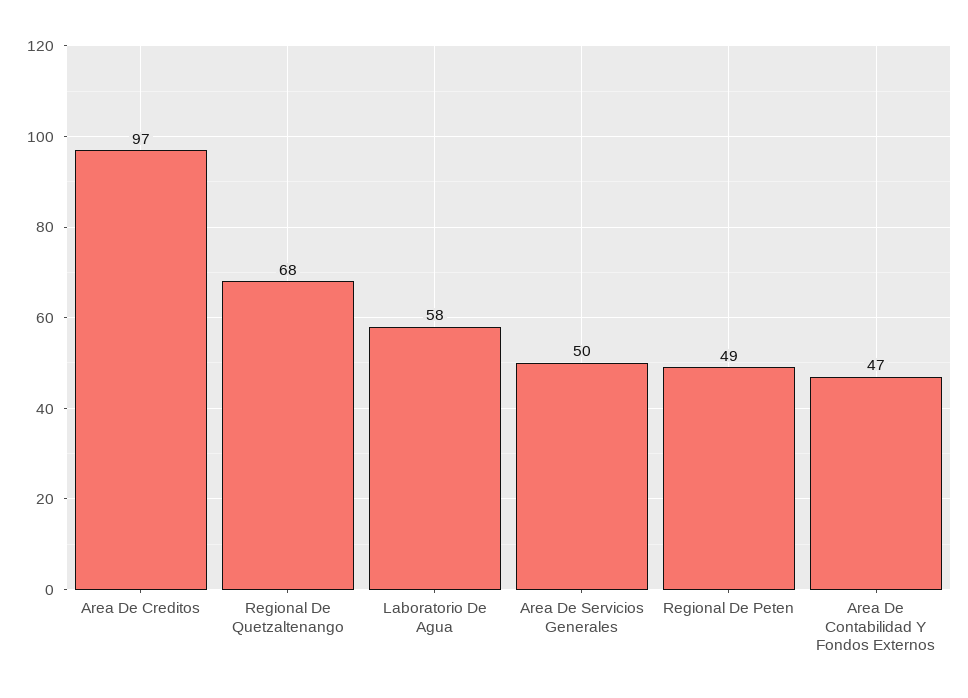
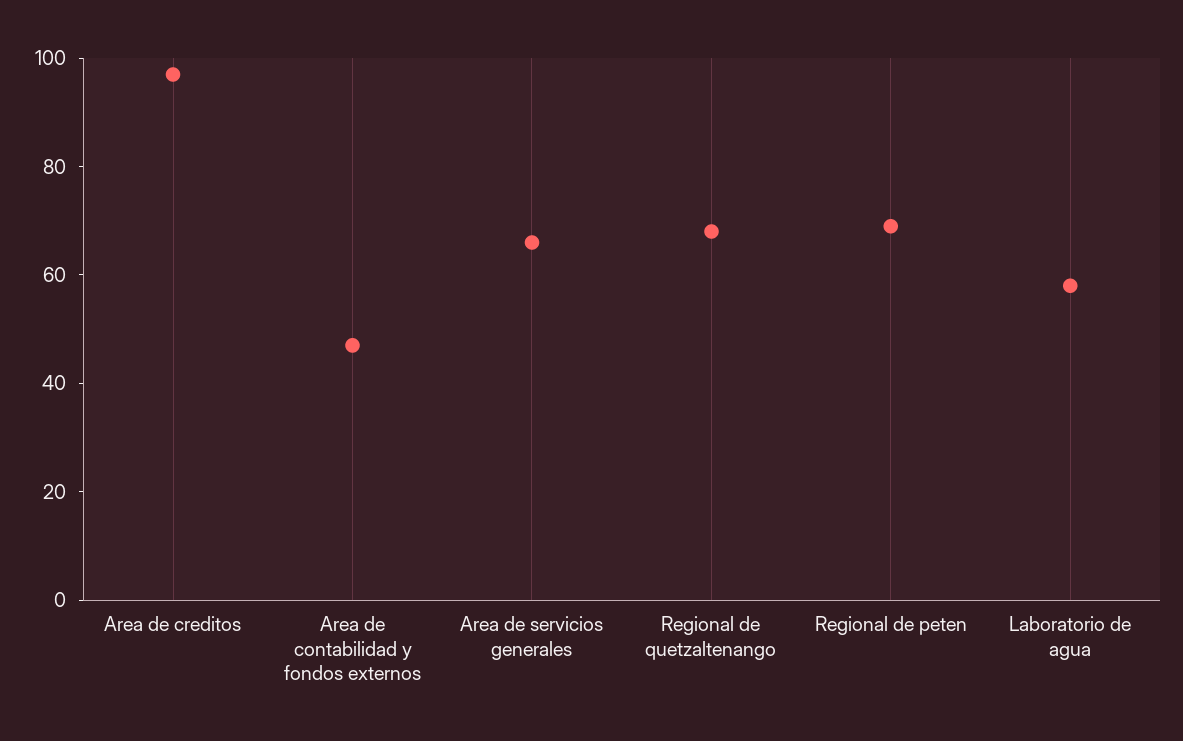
  {
    "Area De Creditos": 97,
    "Regional De Quetzaltenango": 68,
    "Laboratorio De Agua": 58,
-   "Area De Servicios Generales": 50,
+   "Area De Servicios Generales": 65,
-   "Regional De Peten": 49,
+   "Regional De Peten": 70,
    "Area De Contabilidad Y Fondos Externos": 47
  }

